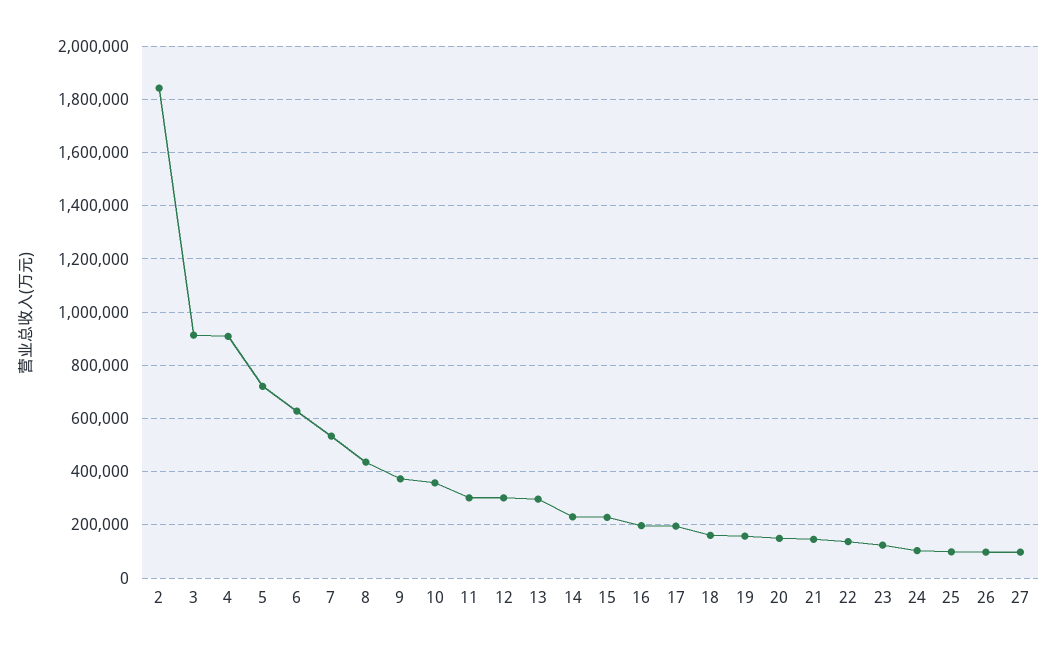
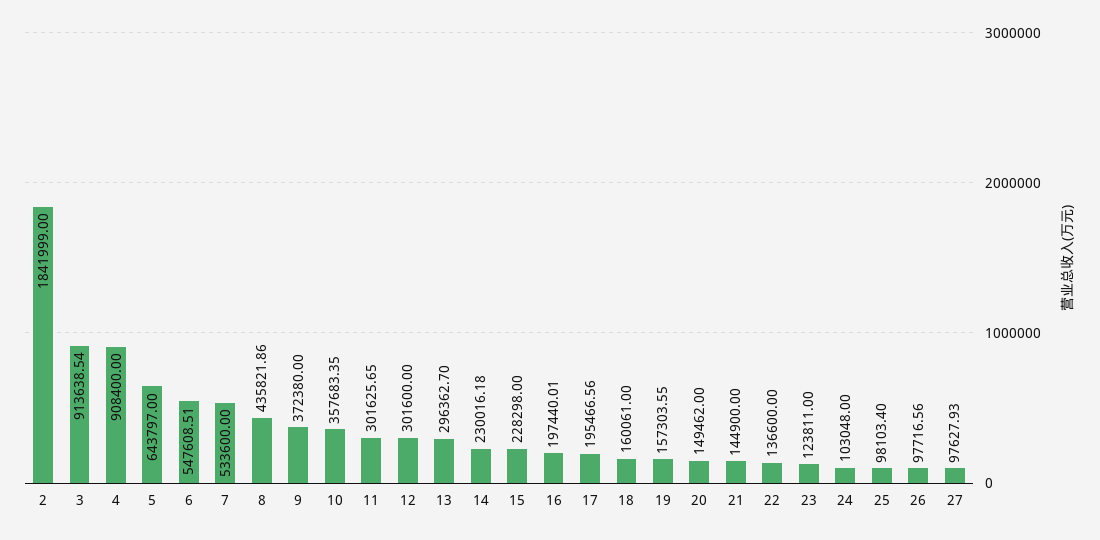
  {
    "2": 1841999,
    "3": 913638.54,
    "4": 908400,
-   "5": 725000,
+   "5": 643797,
-   "6": 625000,
+   "6": 547608.51,
    "7": 533600,
    "8": 435821.86,
    "9": 372380,
    "10": 357683.35,
    "11": 301625.65,
    "12": 301600,
    "13": 296362.7,
    "14": 230016.18,
    "15": 228298,
    "16": 197440.01,
    "17": 195466.56,
    "18": 160061,
    "19": 157303.55,
    "20": 149462,
    "21": 144900,
    "22": 136600,
    "23": 123811,
    "24": 103048,
    "25": 98103.4,
    "26": 97716.56,
    "27": 97627.93
  }

